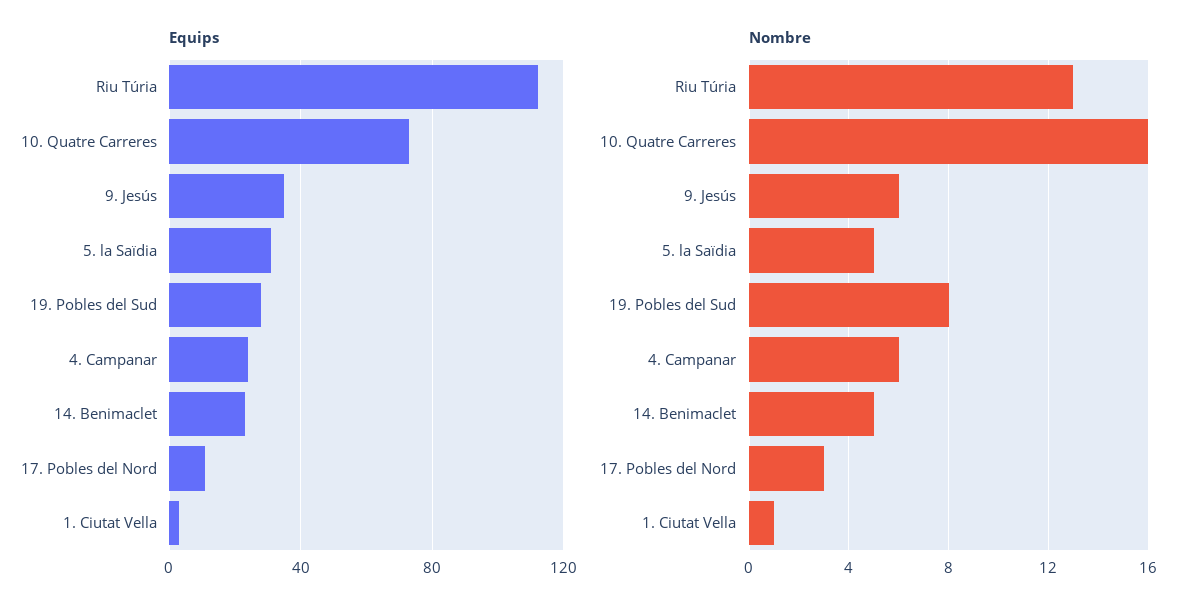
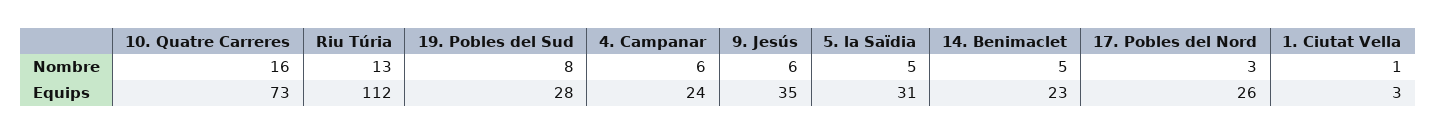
  {
    "Equips": {
      "Riu Túria": 112,
      "10. Quatre Carreres": 73,
      "9. Jesús": 35,
      "5. la Saïdia": 31,
      "19. Pobles del Sud": 28,
      "4. Campanar": 24,
      "14. Benimaclet": 23,
-     "17. Pobles del Nord": 10,
+     "17. Pobles del Nord": 26,
      "1. Ciutat Vella": 3
    },
    "Nombre": {
      "Riu Túria": 13,
      "10. Quatre Carreres": 16,
      "9. Jesús": 6,
      "5. la Saïdia": 5,
      "19. Pobles del Sud": 8,
      "4. Campanar": 6,
      "14. Benimaclet": 5,
      "17. Pobles del Nord": 3,
      "1. Ciutat Vella": 1
    }
  }

